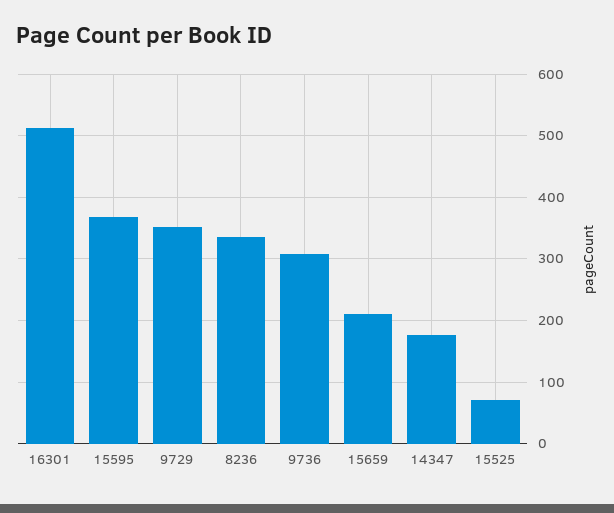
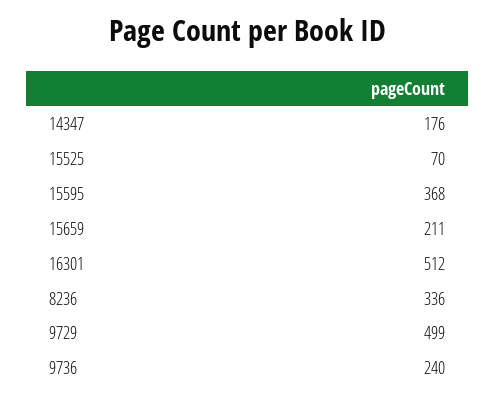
  {
    "16301": 512,
    "15595": 368,
-   "9729": 350,
+   "9729": 499,
    "8236": 336,
-   "9736": 310,
+   "9736": 240,
    "15659": 211,
    "14347": 176,
    "15525": 70
  }

